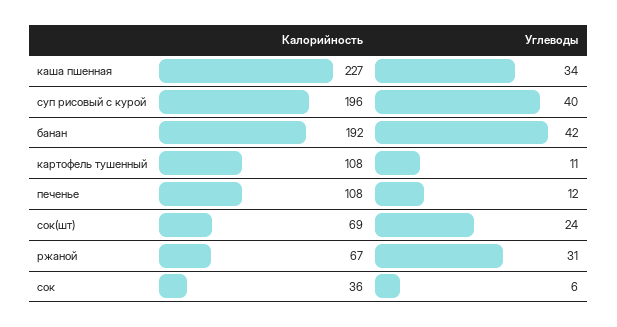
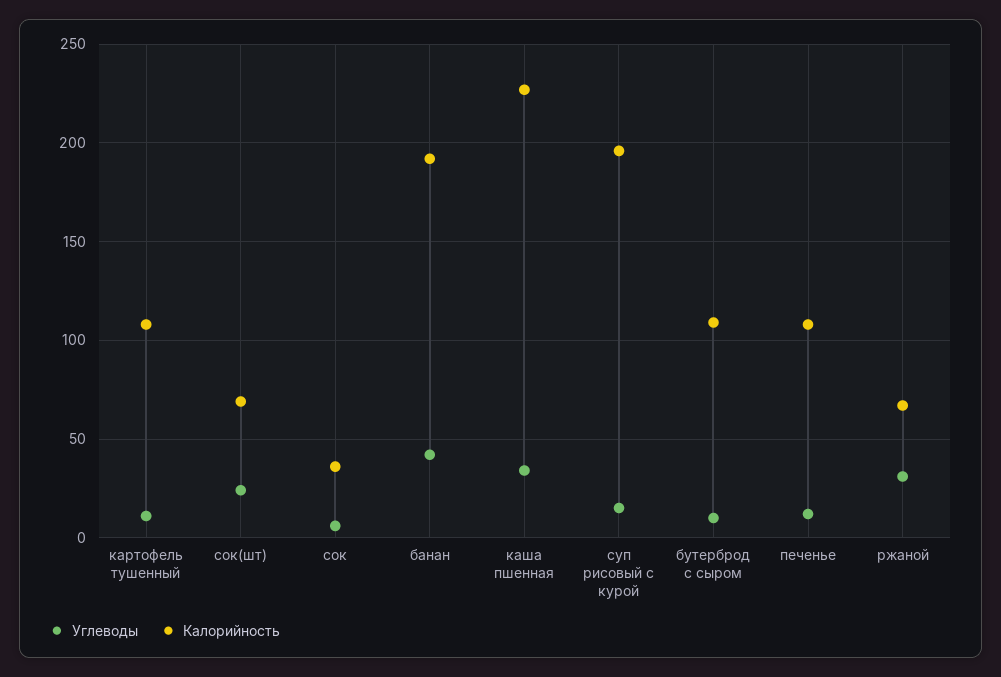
  {
    "Калорийность": {
      "каша пшенная": 227,
      "суп рисовый с курой": 196,
      "банан": 192,
      "картофель тушенный": 108,
      "печенье": 108,
      "сок(шт)": 69,
      "ржаной": 67,
-     "сок": 36
+     "сок": 36,
+     "бутерброд с сыром": 110
    },
    "Углеводы": {
      "каша пшенная": 34,
-     "суп рисовый с курой": 40,
+     "суп рисовый с курой": 15,
      "банан": 42,
      "картофель тушенный": 11,
      "печенье": 12,
      "сок(шт)": 24,
      "ржаной": 31,
-     "сок": 6
+     "сок": 6,
+     "бутерброд с сыром": 10
    }
  }

